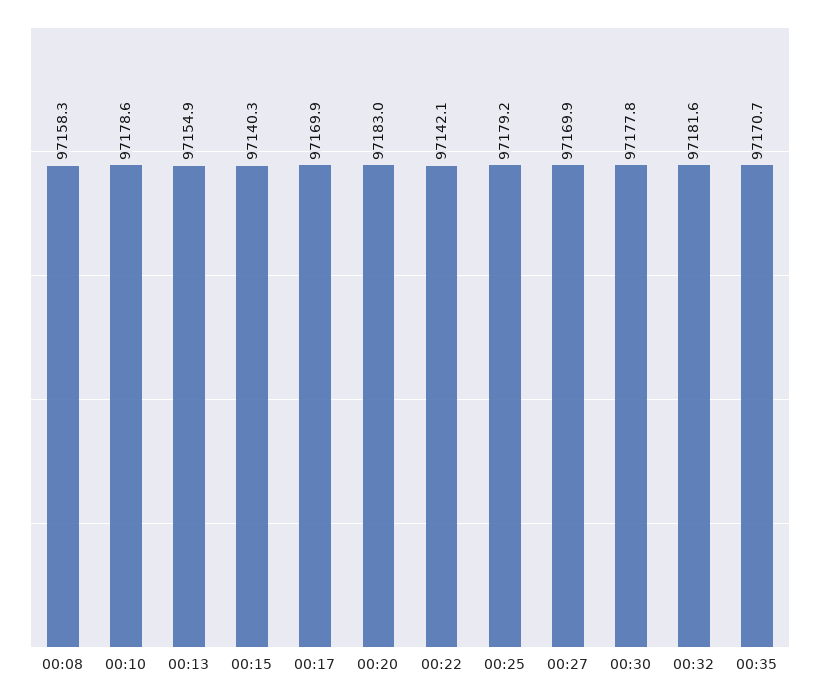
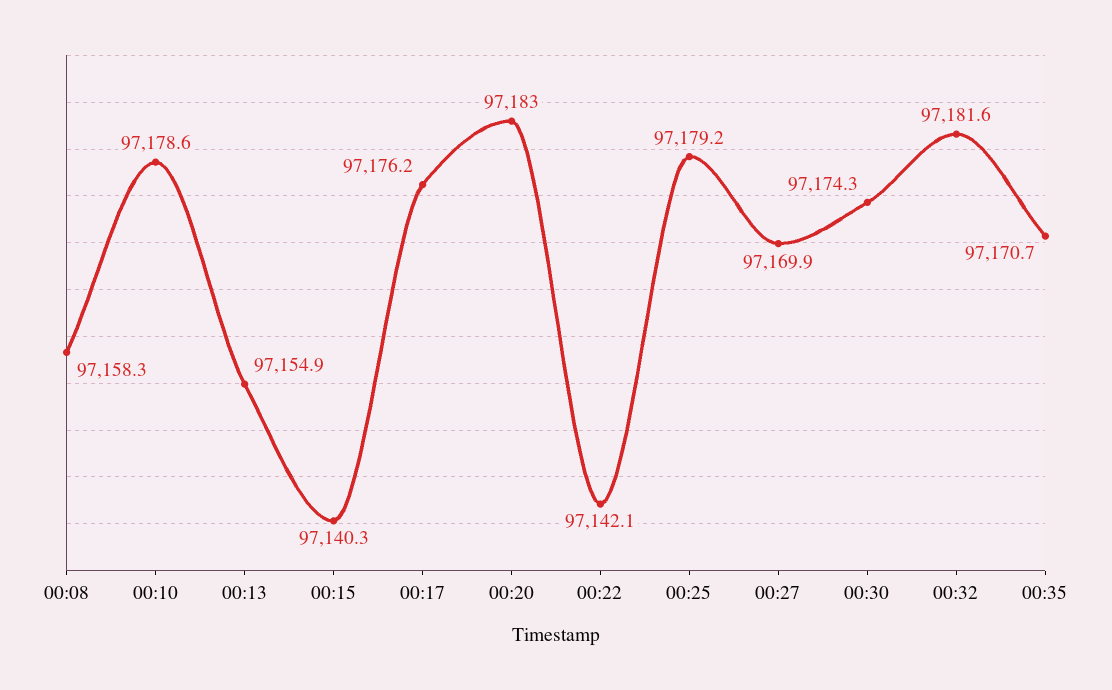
  {
    "00:08": 97158.3,
    "00:10": 97178.6,
    "00:13": 97154.9,
    "00:15": 97140.3,
-   "00:17": 97169.9,
+   "00:17": 97176.2,
    "00:20": 97183,
    "00:22": 97142.1,
    "00:25": 97179.2,
    "00:27": 97169.9,
-   "00:30": 97177.8,
+   "00:30": 97174.3,
    "00:32": 97181.6,
    "00:35": 97170.7
  }

